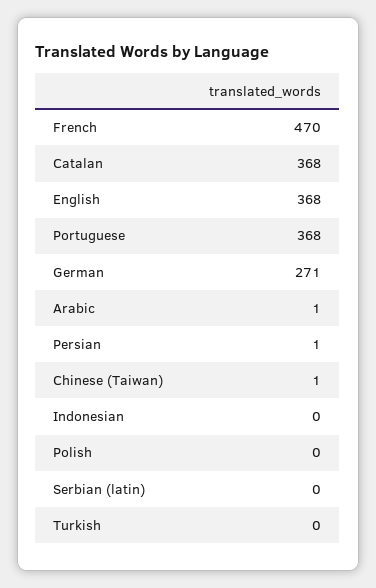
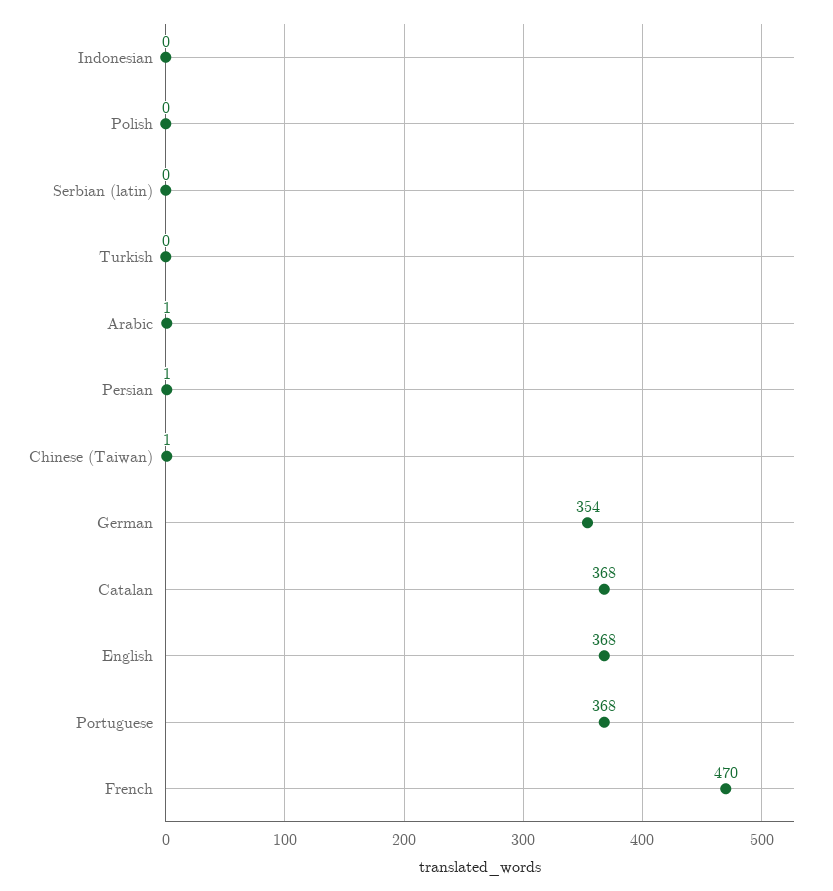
  {
    "French": 470,
    "Catalan": 368,
    "English": 368,
    "Portuguese": 368,
-   "German": 271,
+   "German": 354,
    "Arabic": 1,
    "Persian": 1,
    "Chinese (Taiwan)": 1,
    "Indonesian": 0,
    "Polish": 0,
    "Serbian (latin)": 0,
    "Turkish": 0
  }

